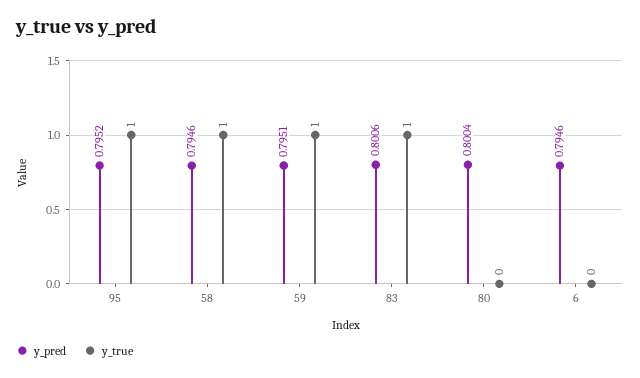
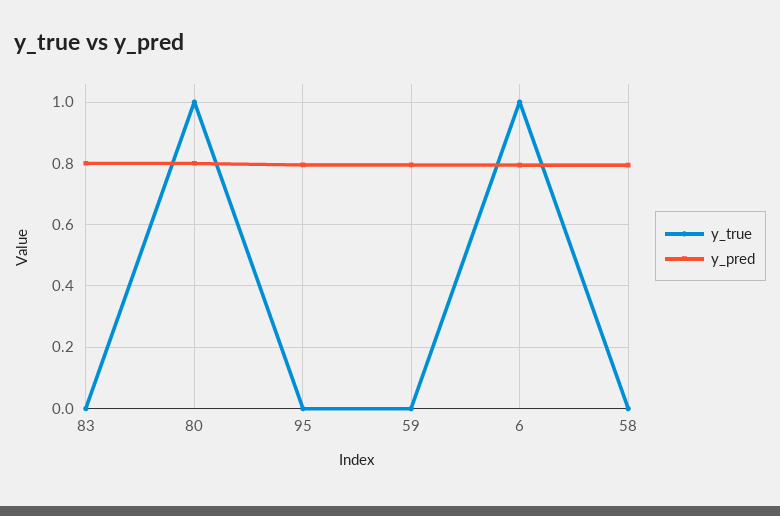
  {
    "y_pred": {
      "95": 0.7952,
      "58": 0.7946,
      "59": 0.7951,
      "83": 0.8006,
      "80": 0.8004,
      "6": 0.7946
    },
    "y_true": {
-     "95": 1,
+     "95": 0,
-     "58": 1,
+     "58": 0,
-     "59": 1,
+     "59": 0,
-     "83": 1,
+     "83": 0,
-     "80": 0,
+     "80": 1,
-     "6": 0
+     "6": 1
    }
  }

